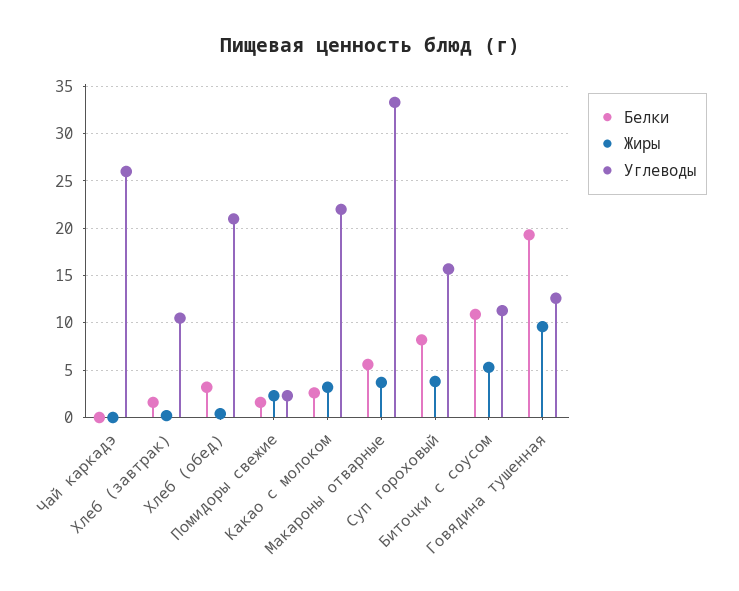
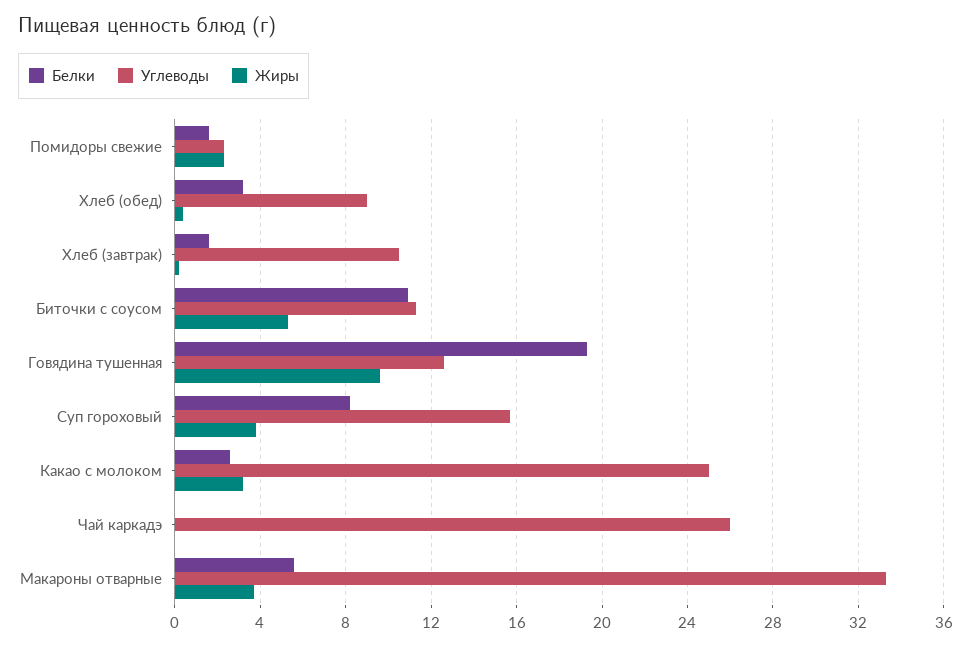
  {
    "Белки": {
      "Чай каркадэ": 0,
      "Хлеб (завтрак)": 1.5,
      "Хлеб (обед)": 3,
      "Помидоры свежие": 1.5,
      "Какао с молоком": 2.5,
      "Макароны отварные": 5.5,
      "Суп гороховый": 8,
      "Биточки с соусом": 11,
      "Говядина тушенная": 19.5
    },
    "Жиры": {
      "Чай каркадэ": 0,
      "Хлеб (завтрак)": 0,
      "Хлеб (обед)": 0.5,
      "Помидоры свежие": 2.5,
      "Какао с молоком": 3,
      "Макароны отварные": 3.5,
      "Суп гороховый": 4,
      "Биточки с соусом": 5.5,
      "Говядина тушенная": 9.5
    },
    "Углеводы": {
      "Чай каркадэ": 26,
      "Хлеб (завтрак)": 10.5,
-     "Хлеб (обед)": 21,
+     "Хлеб (обед)": 9,
      "Помидоры свежие": 2.5,
-     "Какао с молоком": 22,
+     "Какао с молоком": 25,
      "Макароны отварные": 33.5,
      "Суп гороховый": 15.5,
      "Биточки с соусом": 11.5,
      "Говядина тушенная": 12.5
    }
  }

